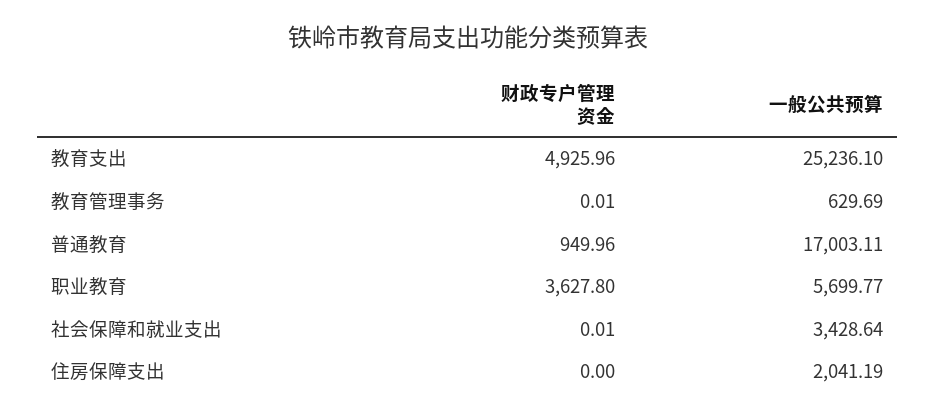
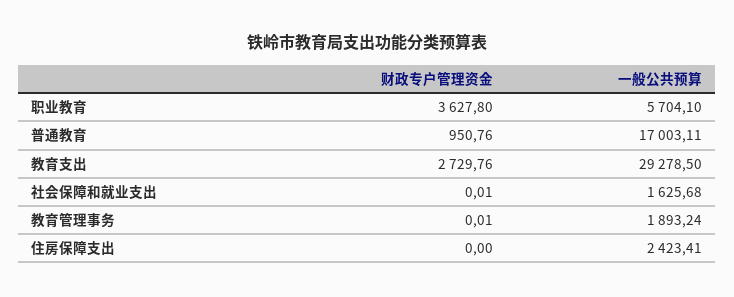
  {
    "财政专户管理资金": {
-     "教育支出": 4925.96,
+     "教育支出": 2729.76,
      "教育管理事务": 0.01,
-     "普通教育": 949.96,
+     "普通教育": 950.76,
      "职业教育": 3627.8,
      "社会保障和就业支出": 0.01,
      "住房保障支出": 0
    },
    "一般公共预算": {
-     "教育支出": 25236.1,
+     "教育支出": 29278.5,
-     "教育管理事务": 629.69,
+     "教育管理事务": 1893.24,
      "普通教育": 17003.11,
-     "职业教育": 5699.77,
+     "职业教育": 5704.1,
-     "社会保障和就业支出": 3428.64,
+     "社会保障和就业支出": 1625.68,
-     "住房保障支出": 2041.19
+     "住房保障支出": 2423.41
    }
  }

